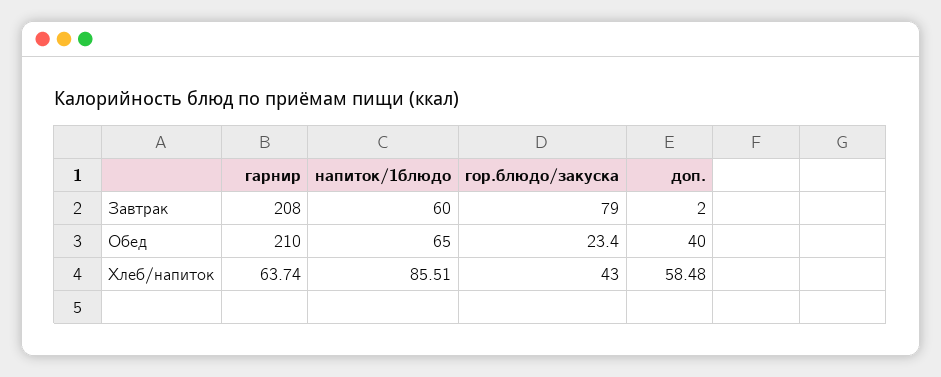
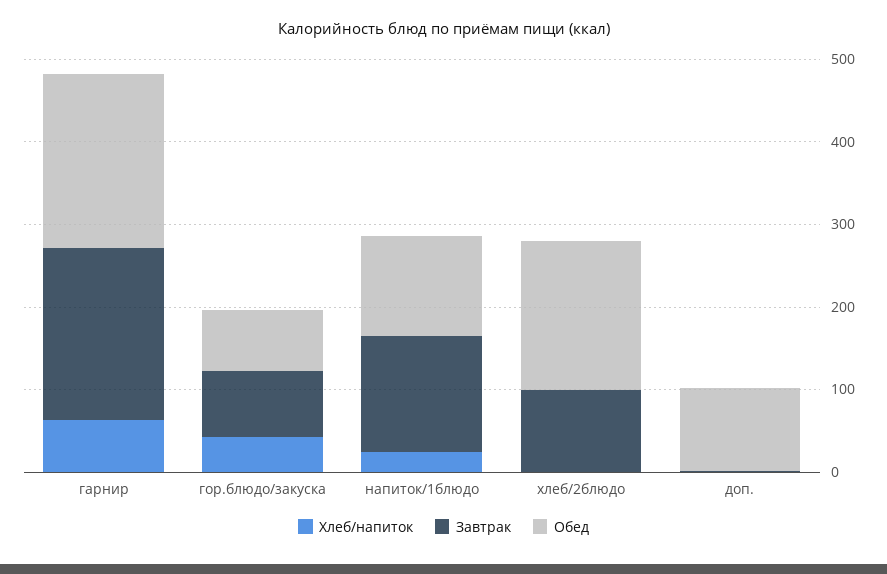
  {
    "Завтрак": {
      "гарнир": 208,
-     "напиток/1блюдо": 60,
+     "напиток/1блюдо": 140,
      "гор.блюдо/закуска": 79,
-     "доп.": 2
+     "доп.": 2,
+     "хлеб/2блюдо": 100
    },
    "Обед": {
      "гарнир": 210,
-     "напиток/1блюдо": 65,
+     "напиток/1блюдо": 120,
-     "гор.блюдо/закуска": 23.4,
+     "гор.блюдо/закуска": 80,
-     "доп.": 40
+     "доп.": 100,
+     "хлеб/2блюдо": 180
    },
    "Хлеб/напиток": {
      "гарнир": 63.74,
-     "напиток/1блюдо": 85.51,
+     "напиток/1блюдо": 20,
      "гор.блюдо/закуска": 43,
-     "доп.": 58.48
+     "доп.": 0,
+     "хлеб/2блюдо": 0
    }
  }

